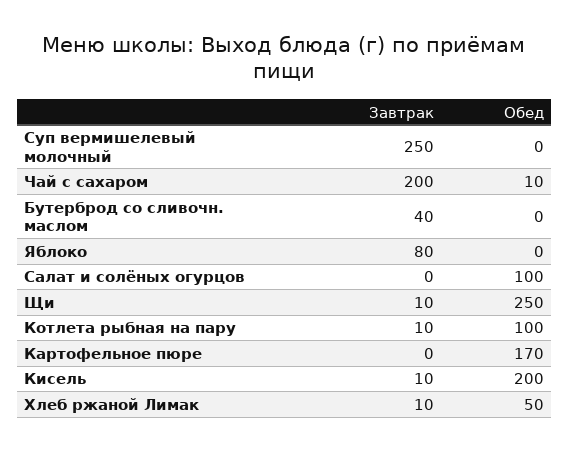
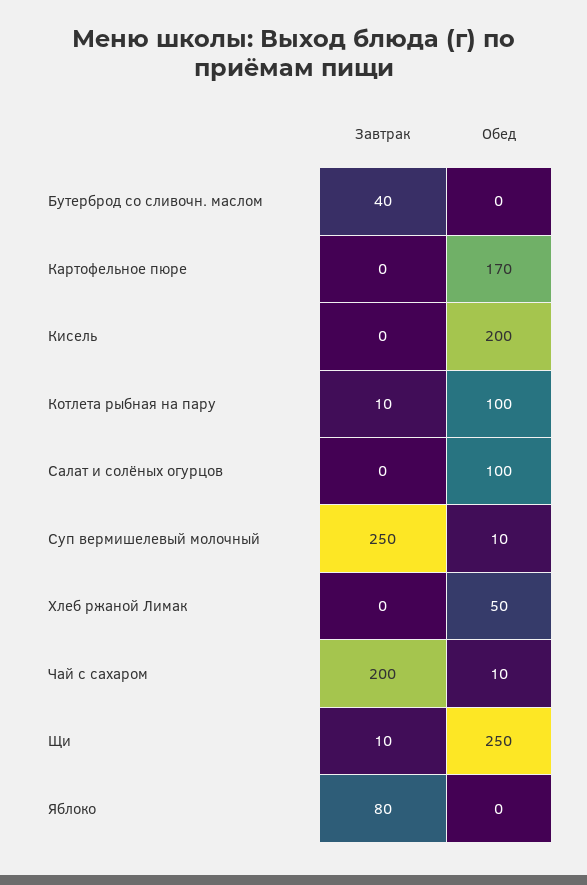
  {
    "Завтрак": {
      "Суп вермишелевый молочный": 250,
      "Чай с сахаром": 200,
      "Бутерброд со сливочн. маслом": 40,
      "Яблоко": 80,
      "Салат и солёных огурцов": 0,
      "Щи": 10,
      "Котлета рыбная на пару": 10,
      "Картофельное пюре": 0,
-     "Кисель": 10,
+     "Кисель": 0,
-     "Хлеб ржаной Лимак": 10
+     "Хлеб ржаной Лимак": 0
    },
    "Обед": {
-     "Суп вермишелевый молочный": 0,
+     "Суп вермишелевый молочный": 10,
      "Чай с сахаром": 10,
      "Бутерброд со сливочн. маслом": 0,
      "Яблоко": 0,
      "Салат и солёных огурцов": 100,
      "Щи": 250,
      "Котлета рыбная на пару": 100,
      "Картофельное пюре": 170,
      "Кисель": 200,
      "Хлеб ржаной Лимак": 50
    }
  }

